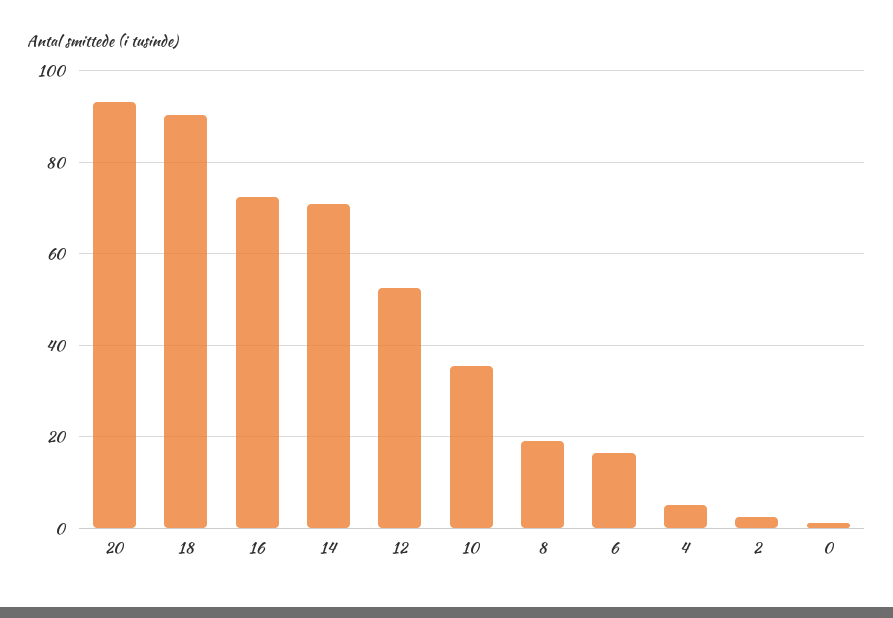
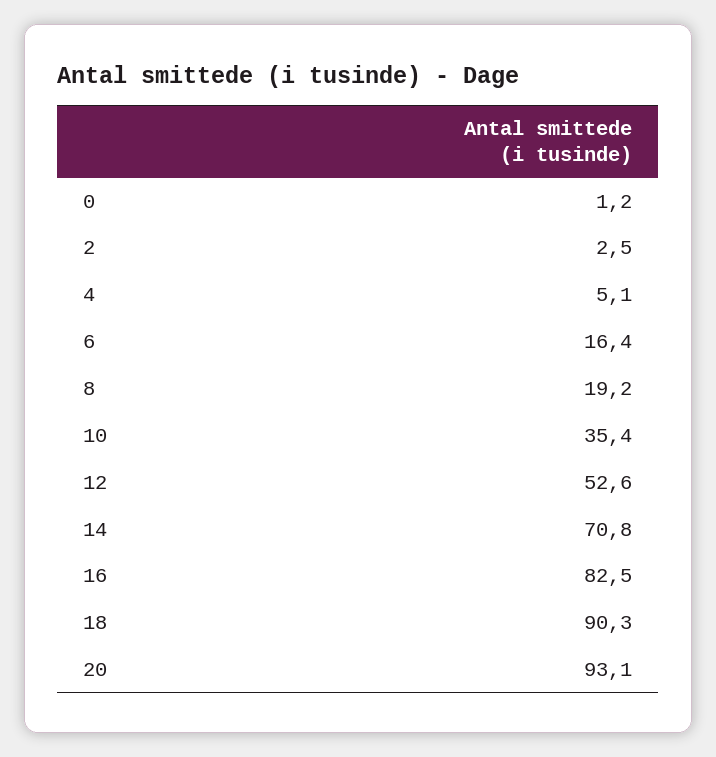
  {
    "20": 93.1,
    "18": 90.3,
-   "16": 72,
+   "16": 82.5,
    "14": 70.8,
    "12": 52.6,
    "10": 35.4,
    "8": 19.2,
    "6": 16.4,
    "4": 5.1,
    "2": 2.5,
    "0": 1.2
  }

